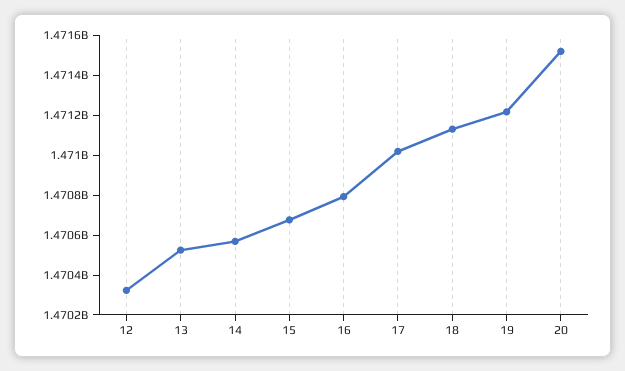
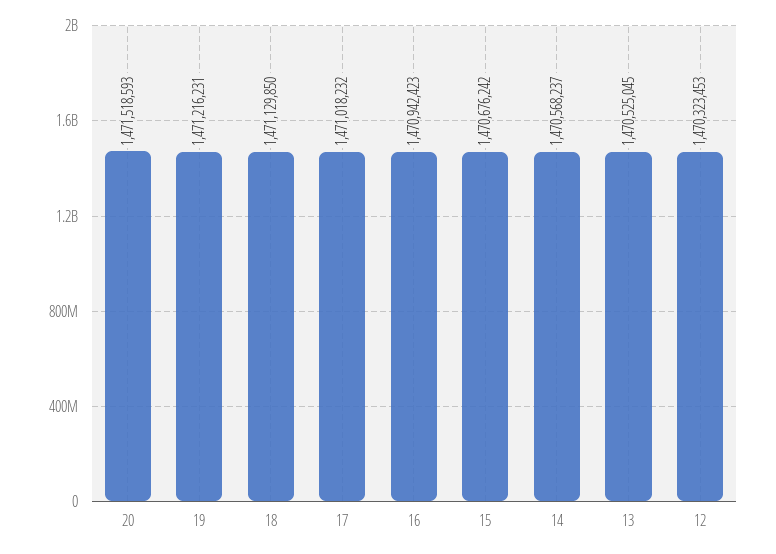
  {
    "12": 1470323453,
    "13": 1470525045,
    "14": 1470568237,
    "15": 1470676242,
-   "16": 1470800000,
+   "16": 1470942423,
    "17": 1471018232,
    "18": 1471129850,
    "19": 1471216231,
    "20": 1471518593
  }

